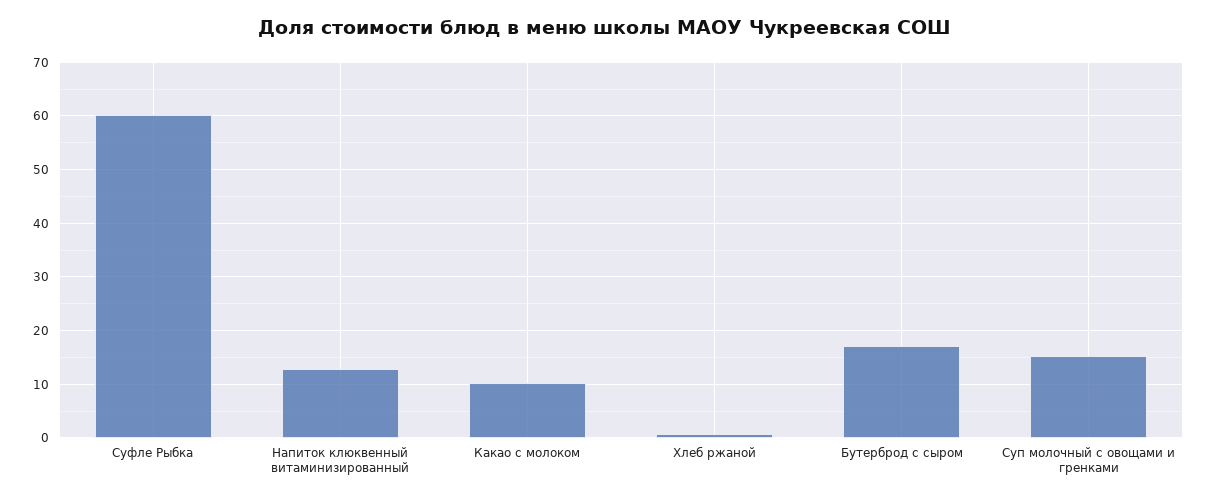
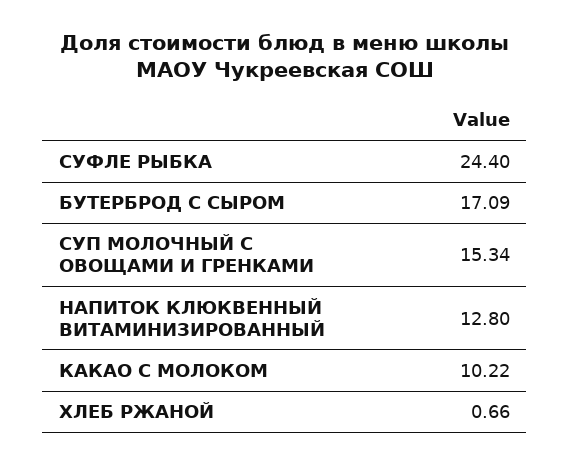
  {
-   "Суфле Рыбка": 60,
+   "Суфле Рыбка": 24.4,
    "Напиток клюквенный витаминизированный": 12.8,
    "Какао с молоком": 10.22,
    "Хлеб ржаной": 0.66,
    "Бутерброд с сыром": 17.09,
    "Суп молочный с овощами и гренками": 15.34
  }

